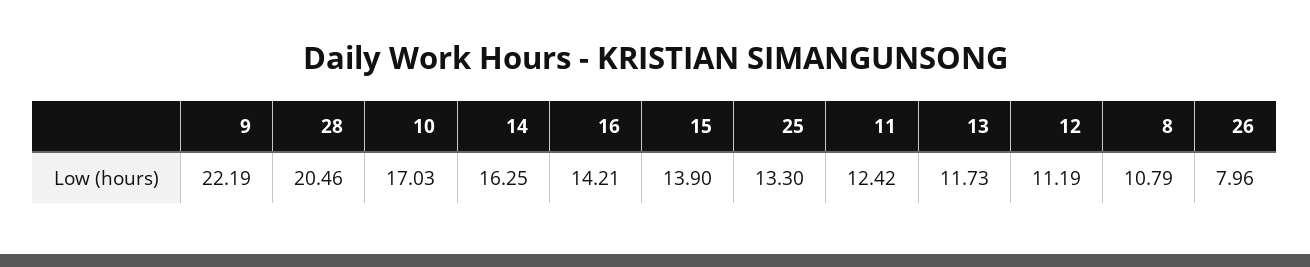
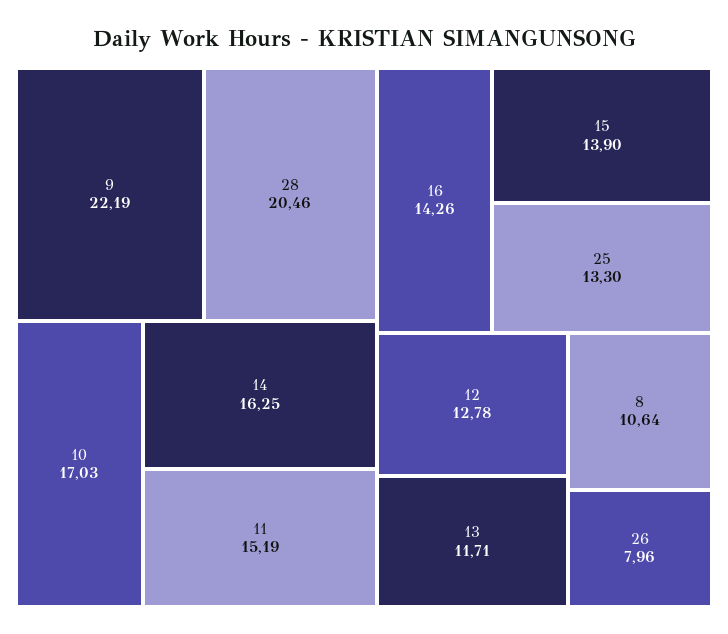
  {
    "9": 22.19,
    "28": 20.46,
    "10": 17.03,
    "14": 16.25,
-   "16": 14.21,
+   "16": 14.26,
    "15": 13.9,
    "25": 13.3,
-   "11": 12.42,
+   "11": 15.19,
-   "13": 11.73,
+   "13": 11.71,
-   "12": 11.19,
+   "12": 12.78,
-   "8": 10.79,
+   "8": 10.64,
    "26": 7.96
  }

